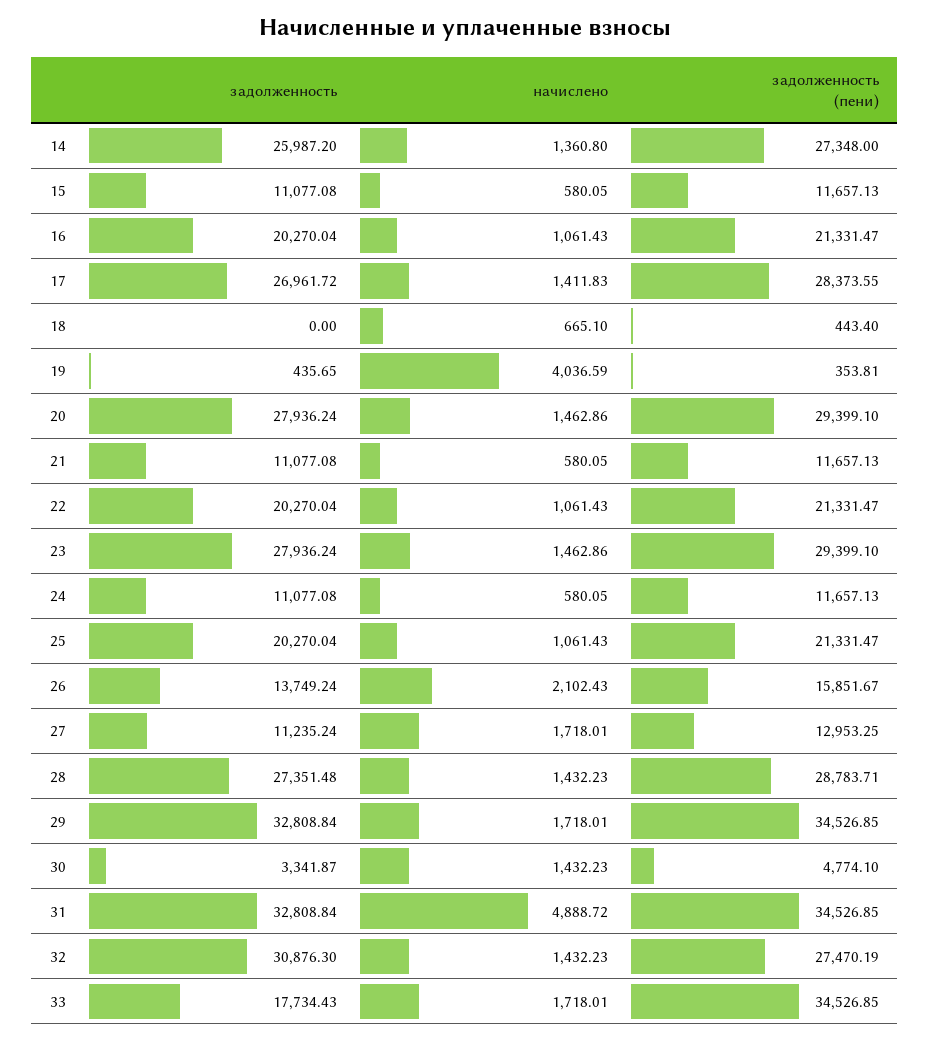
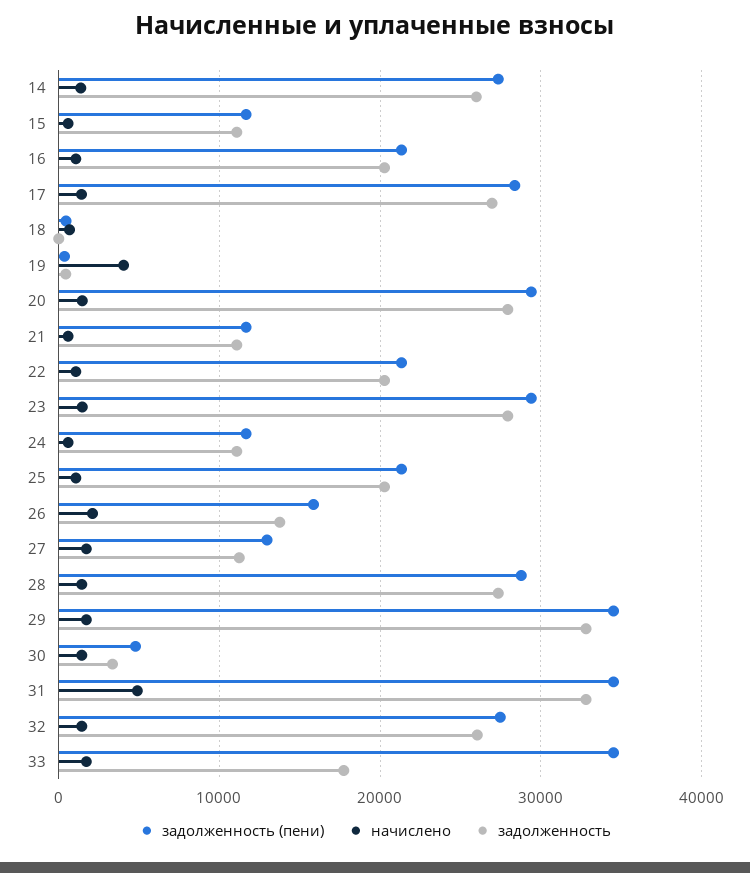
  {
    "задолженность": {
      "14": 25987.2,
      "15": 11077.08,
      "16": 20270.04,
      "17": 26961.72,
      "18": 0,
      "19": 435.65,
      "20": 27936.24,
      "21": 11077.08,
      "22": 20270.04,
      "23": 27936.24,
      "24": 11077.08,
      "25": 20270.04,
      "26": 13749.24,
      "27": 11235.24,
      "28": 27351.48,
      "29": 32808.84,
      "30": 3341.87,
      "31": 32808.84,
-     "32": 30876.3,
+     "32": 26000,
      "33": 17734.43
    },
    "начислено": {
      "14": 1360.8,
      "15": 580.05,
      "16": 1061.43,
      "17": 1411.83,
      "18": 665.1,
      "19": 4036.59,
      "20": 1462.86,
      "21": 580.05,
      "22": 1061.43,
      "23": 1462.86,
      "24": 580.05,
      "25": 1061.43,
      "26": 2102.43,
      "27": 1718.01,
      "28": 1432.23,
      "29": 1718.01,
      "30": 1432.23,
      "31": 4888.72,
      "32": 1432.23,
      "33": 1718.01
    },
    "задолженность (пени)": {
      "14": 27348,
      "15": 11657.13,
      "16": 21331.47,
      "17": 28373.55,
      "18": 443.4,
      "19": 353.81,
      "20": 29399.1,
      "21": 11657.13,
      "22": 21331.47,
      "23": 29399.1,
      "24": 11657.13,
      "25": 21331.47,
      "26": 15851.67,
      "27": 12953.25,
      "28": 28783.71,
      "29": 34526.85,
      "30": 4774.1,
      "31": 34526.85,
      "32": 27470.19,
      "33": 34526.85
    }
  }

